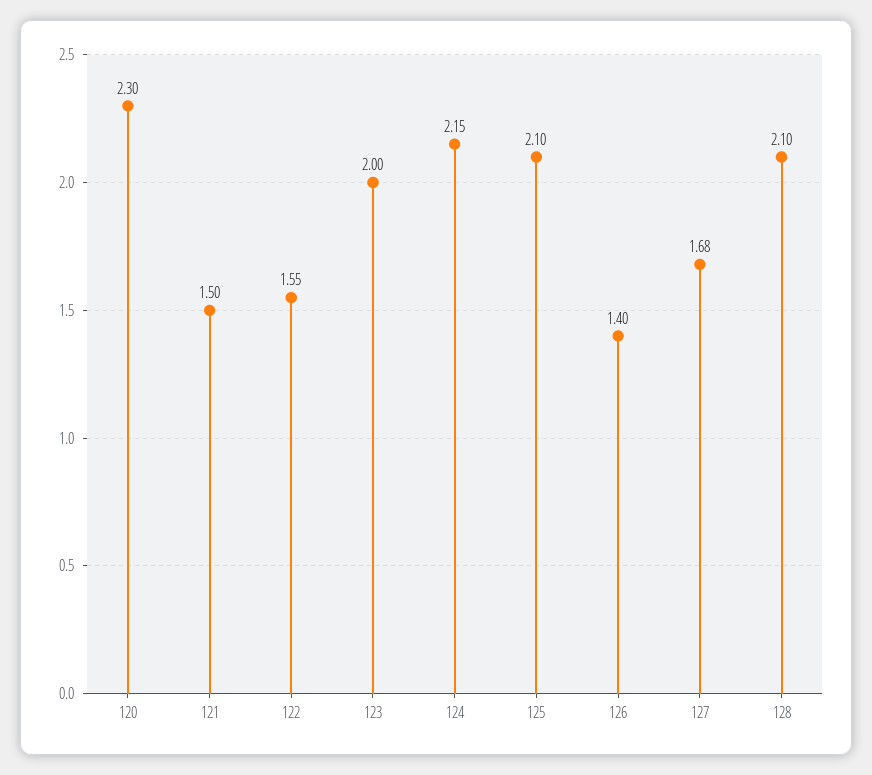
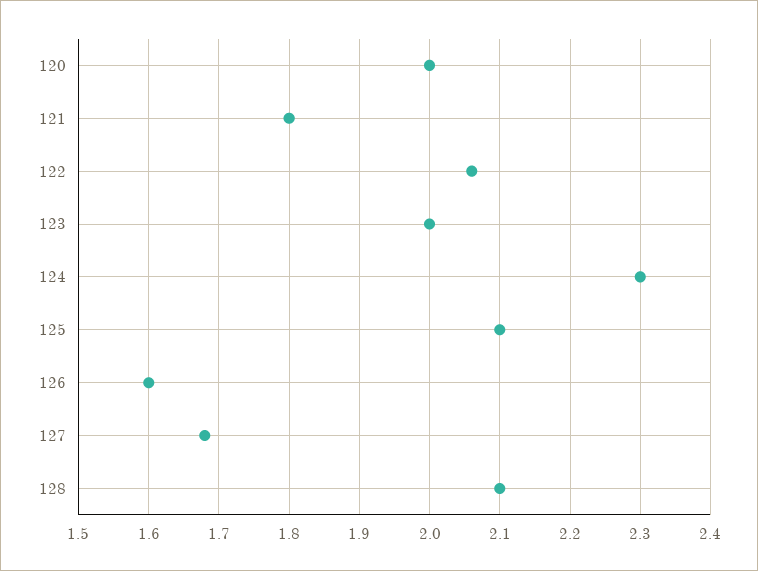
  {
-   "120": 2.3,
+   "120": 2,
-   "121": 1.5,
+   "121": 1.8,
-   "122": 1.55,
+   "122": 2.06,
    "123": 2,
-   "124": 2.15,
+   "124": 2.3,
    "125": 2.1,
-   "126": 1.4,
+   "126": 1.6,
    "127": 1.68,
    "128": 2.1
  }

